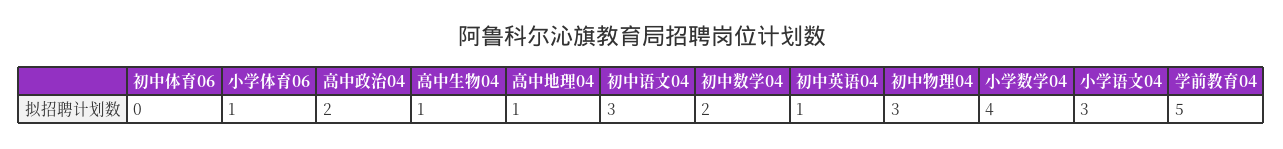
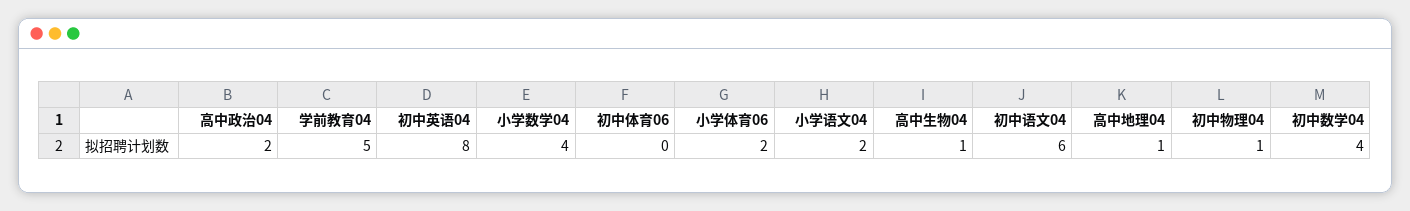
  {
    "初中体育06": 0,
-   "小学体育06": 1,
+   "小学体育06": 2,
    "高中政治04": 2,
    "高中生物04": 1,
    "高中地理04": 1,
-   "初中语文04": 3,
+   "初中语文04": 6,
-   "初中数学04": 2,
+   "初中数学04": 4,
-   "初中英语04": 1,
+   "初中英语04": 8,
-   "初中物理04": 3,
+   "初中物理04": 1,
    "小学数学04": 4,
-   "小学语文04": 3,
+   "小学语文04": 2,
    "学前教育04": 5
  }

